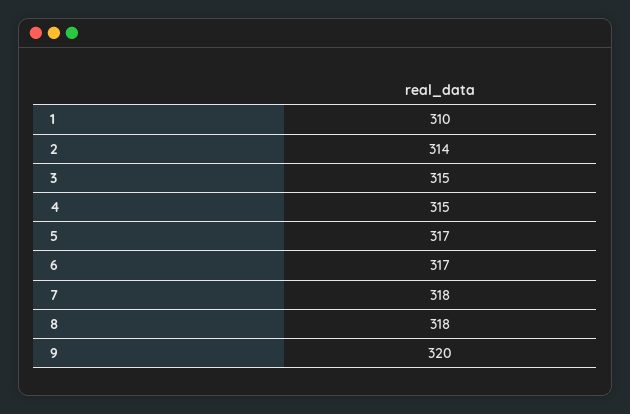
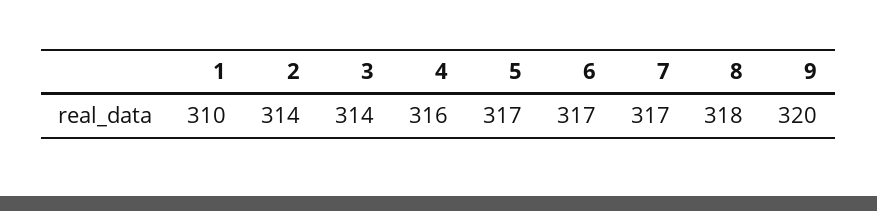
  {
    "1": 310,
    "2": 314,
-   "3": 315,
+   "3": 314,
-   "4": 315,
+   "4": 316,
    "5": 317,
    "6": 317,
-   "7": 318,
+   "7": 317,
    "8": 318,
    "9": 320
  }

